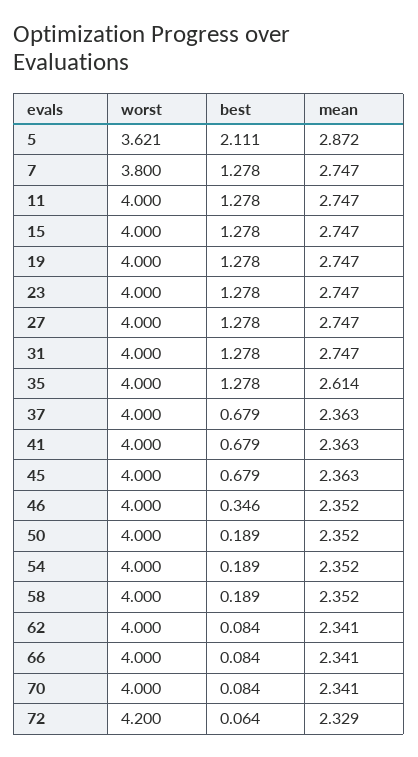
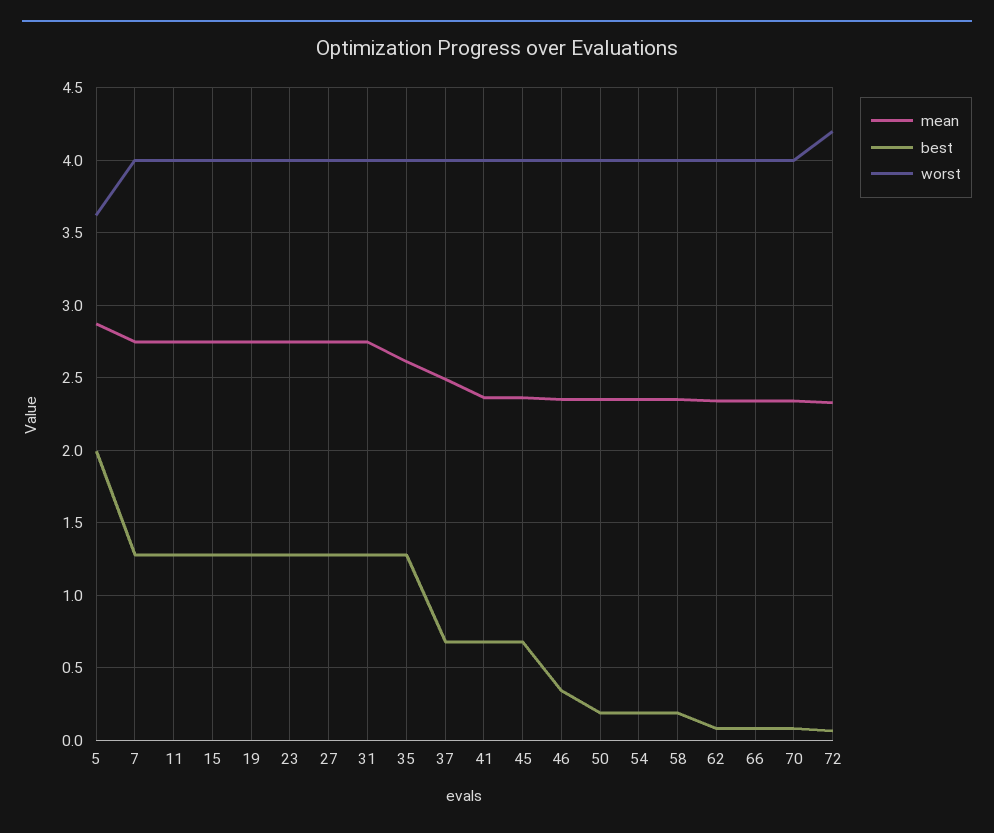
  {
    "worst": {
      "5": 3.621,
-     "7": 3.8,
+     "7": 4,
      "11": 4,
      "15": 4,
      "19": 4,
      "23": 4,
      "27": 4,
      "31": 4,
      "35": 4,
      "37": 4,
      "41": 4,
      "45": 4,
      "46": 4,
      "50": 4,
      "54": 4,
      "58": 4,
      "62": 4,
      "66": 4,
      "70": 4,
      "72": 4.2
    },
    "best": {
-     "5": 2.111,
+     "5": 2,
      "7": 1.278,
      "11": 1.278,
      "15": 1.278,
      "19": 1.278,
      "23": 1.278,
      "27": 1.278,
      "31": 1.278,
      "35": 1.278,
      "37": 0.679,
      "41": 0.679,
      "45": 0.679,
      "46": 0.346,
      "50": 0.189,
      "54": 0.189,
      "58": 0.189,
      "62": 0.084,
      "66": 0.084,
      "70": 0.084,
      "72": 0.064
    },
    "mean": {
      "5": 2.872,
      "7": 2.747,
      "11": 2.747,
      "15": 2.747,
      "19": 2.747,
      "23": 2.747,
      "27": 2.747,
      "31": 2.747,
      "35": 2.614,
-     "37": 2.363,
+     "37": 2.5,
      "41": 2.363,
      "45": 2.363,
      "46": 2.352,
      "50": 2.352,
      "54": 2.352,
      "58": 2.352,
      "62": 2.341,
      "66": 2.341,
      "70": 2.341,
      "72": 2.329
    }
  }

